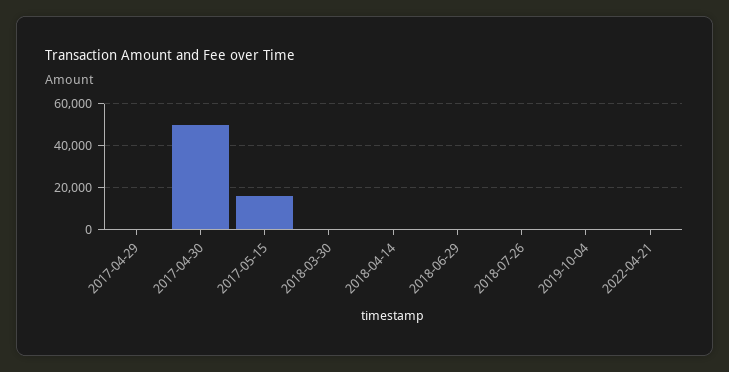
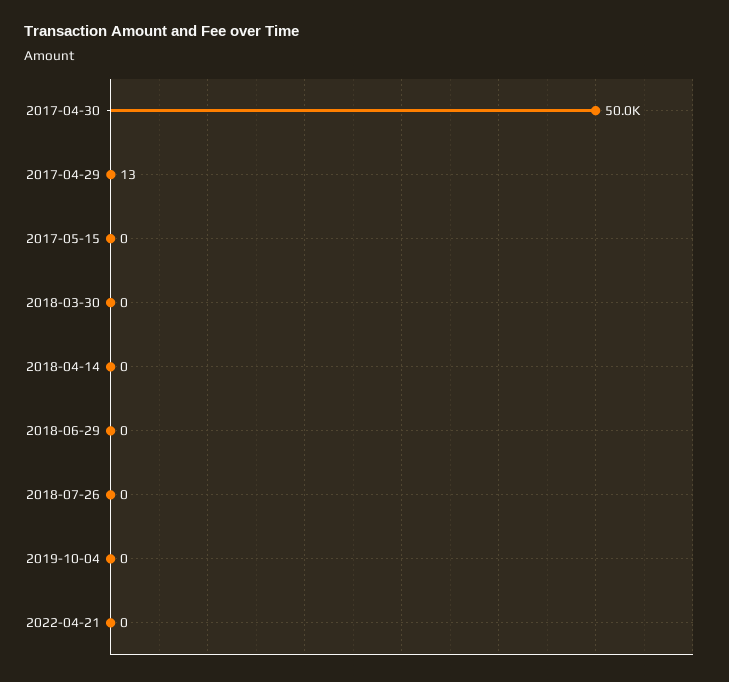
  {
    "2017-04-29": 13,
    "2017-04-30": 50000,
-   "2017-05-15": 15000,
+   "2017-05-15": 0,
    "2018-03-30": 0,
    "2018-04-14": 0,
    "2018-06-29": 0,
    "2018-07-26": 0,
    "2019-10-04": 0,
    "2022-04-21": 0
  }

